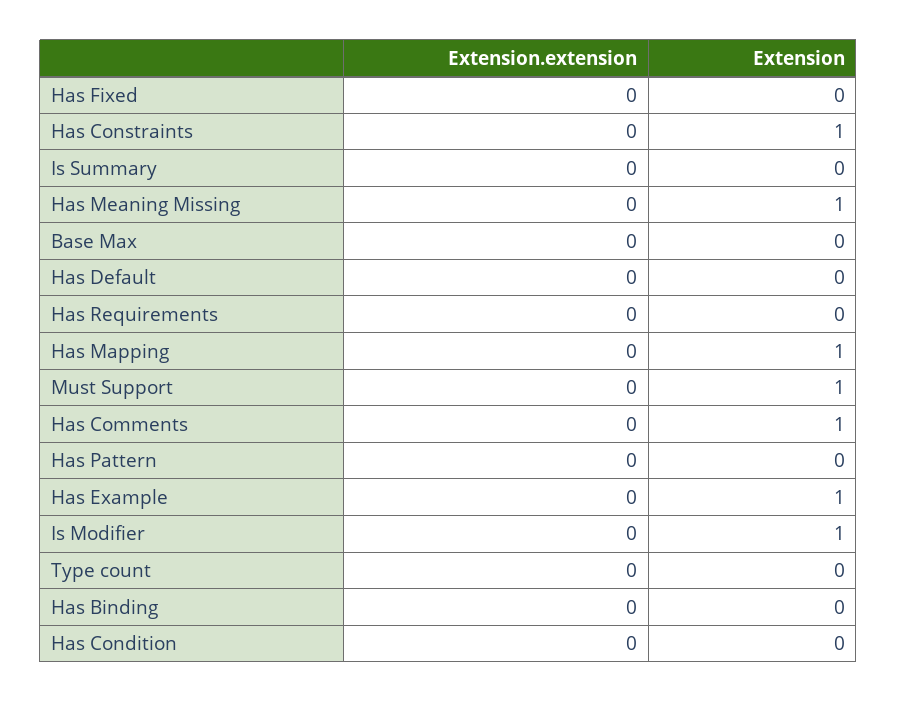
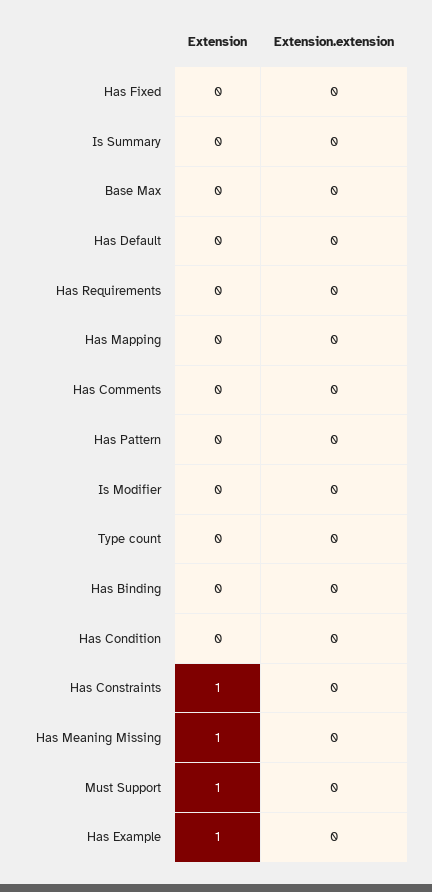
  {
    "Extension.extension": {
      "Has Fixed": 0,
      "Has Constraints": 0,
      "Is Summary": 0,
      "Has Meaning Missing": 0,
      "Base Max": 0,
      "Has Default": 0,
      "Has Requirements": 0,
      "Has Mapping": 0,
      "Must Support": 0,
      "Has Comments": 0,
      "Has Pattern": 0,
      "Has Example": 0,
      "Is Modifier": 0,
      "Type count": 0,
      "Has Binding": 0,
      "Has Condition": 0
    },
    "Extension": {
      "Has Fixed": 0,
      "Has Constraints": 1,
      "Is Summary": 0,
      "Has Meaning Missing": 1,
      "Base Max": 0,
      "Has Default": 0,
      "Has Requirements": 0,
-     "Has Mapping": 1,
+     "Has Mapping": 0,
      "Must Support": 1,
-     "Has Comments": 1,
+     "Has Comments": 0,
      "Has Pattern": 0,
      "Has Example": 1,
-     "Is Modifier": 1,
+     "Is Modifier": 0,
      "Type count": 0,
      "Has Binding": 0,
      "Has Condition": 0
    }
  }

